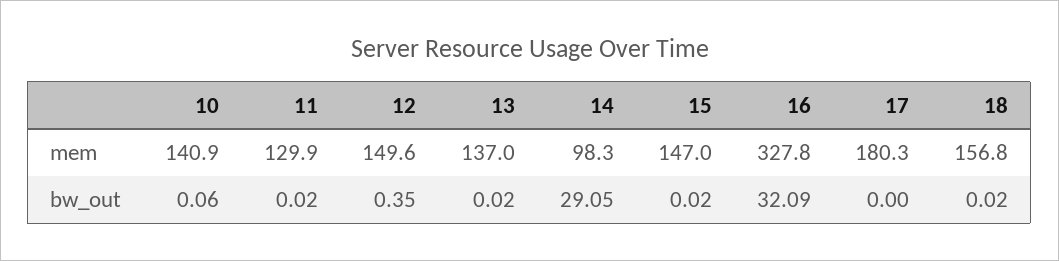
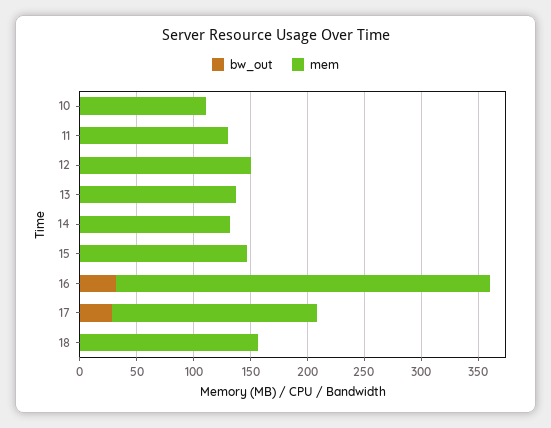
  {
    "mem": {
-     "10": 140.9,
+     "10": 110,
      "11": 129.9,
      "12": 149.6,
      "13": 137,
-     "14": 98.3,
+     "14": 130,
      "15": 147,
      "16": 327.8,
      "17": 180.3,
      "18": 156.8
    },
    "bw_out": {
      "10": 0.06,
      "11": 0.02,
      "12": 0.35,
      "13": 0.02,
-     "14": 29.05,
+     "14": 0,
      "15": 0.02,
      "16": 32.09,
-     "17": 0,
+     "17": 30,
      "18": 0.02
    }
  }

